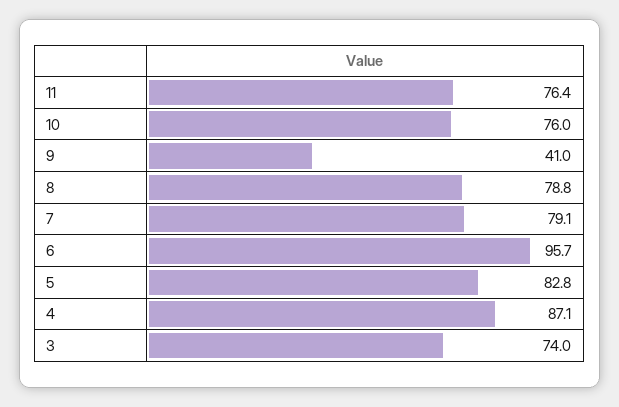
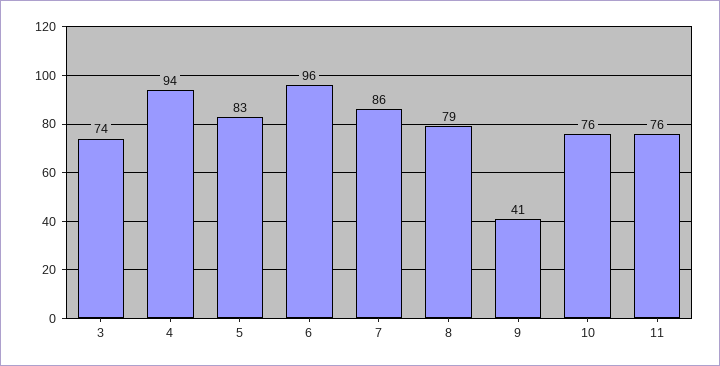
  {
    "11": 76.4,
    "10": 76,
    "9": 41,
    "8": 78.8,
-   "7": 79.1,
+   "7": 86,
    "6": 95.7,
    "5": 82.8,
-   "4": 87.1,
+   "4": 94,
    "3": 74
  }

